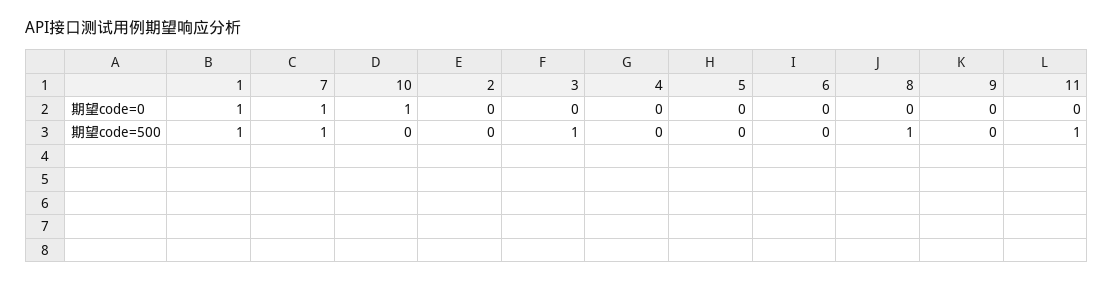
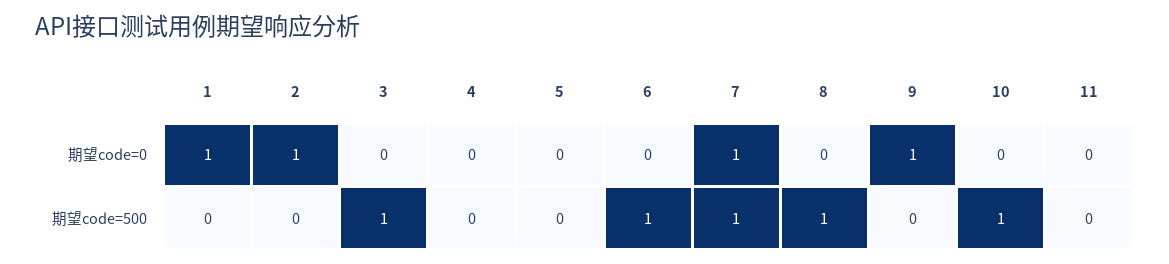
  {
    "1": {
      "期望code=0": 1,
-     "期望code=500": 1
+     "期望code=500": 0
    },
    "7": {
      "期望code=0": 1,
      "期望code=500": 1
    },
    "10": {
-     "期望code=0": 1,
+     "期望code=0": 0,
-     "期望code=500": 0
+     "期望code=500": 1
    },
    "2": {
-     "期望code=0": 0,
+     "期望code=0": 1,
      "期望code=500": 0
    },
    "3": {
      "期望code=0": 0,
      "期望code=500": 1
    },
    "4": {
      "期望code=0": 0,
      "期望code=500": 0
    },
    "5": {
      "期望code=0": 0,
      "期望code=500": 0
    },
    "6": {
      "期望code=0": 0,
-     "期望code=500": 0
+     "期望code=500": 1
    },
    "8": {
      "期望code=0": 0,
      "期望code=500": 1
    },
    "9": {
-     "期望code=0": 0,
+     "期望code=0": 1,
      "期望code=500": 0
    },
    "11": {
      "期望code=0": 0,
-     "期望code=500": 1
+     "期望code=500": 0
    }
  }

